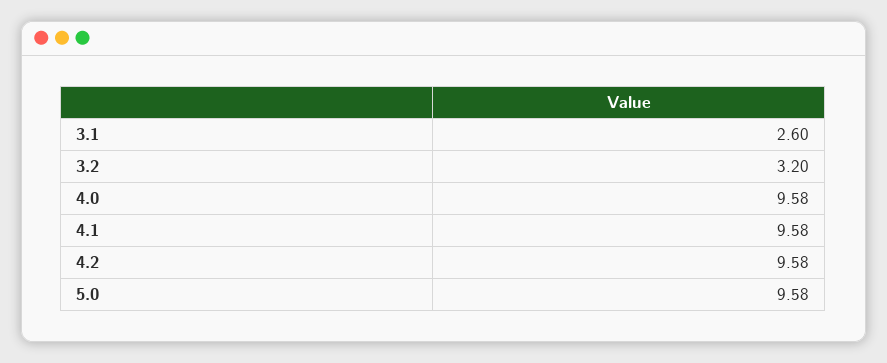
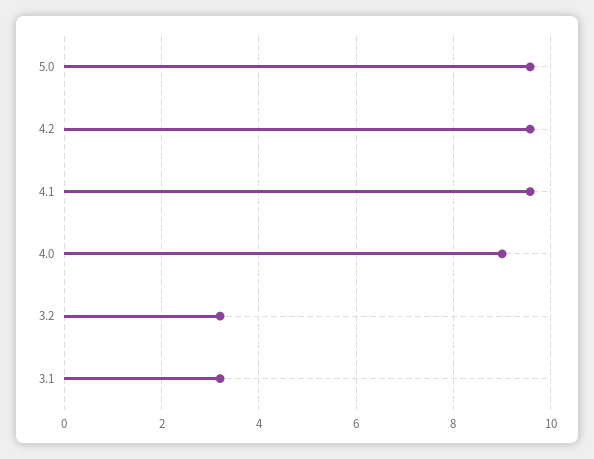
  {
-   "3.1": 2.6,
+   "3.1": 3.2,
    "3.2": 3.2,
-   "4.0": 9.58,
+   "4.0": 9,
    "4.1": 9.58,
    "4.2": 9.58,
    "5.0": 9.58
  }

